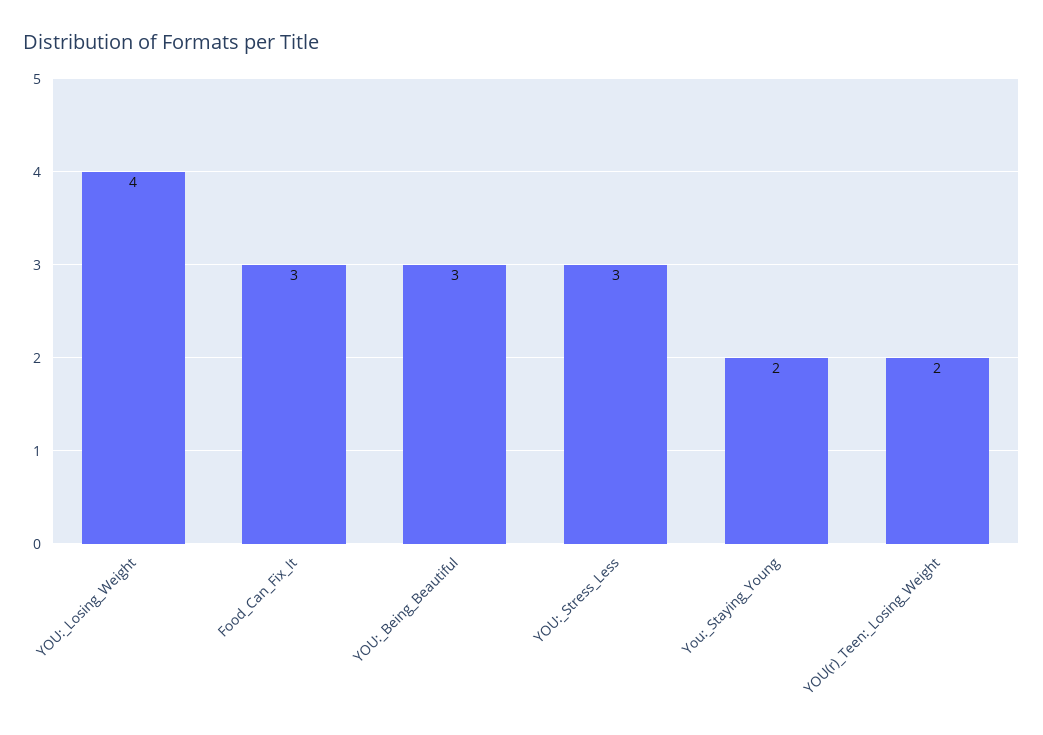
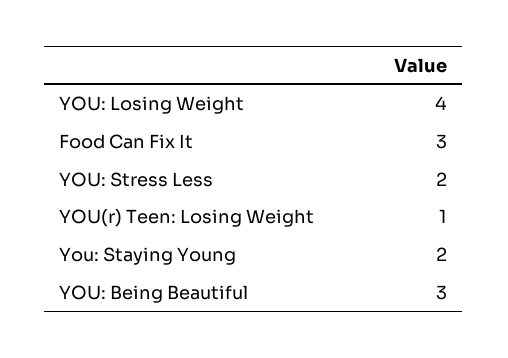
  {
    "YOU:_Losing_Weight": 4,
    "Food_Can_Fix_It": 3,
    "YOU:_Being_Beautiful": 3,
-   "YOU:_Stress_Less": 3,
+   "YOU:_Stress_Less": 2,
    "You:_Staying_Young": 2,
-   "YOU(r)_Teen:_Losing_Weight": 2
+   "YOU(r)_Teen:_Losing_Weight": 1
  }

